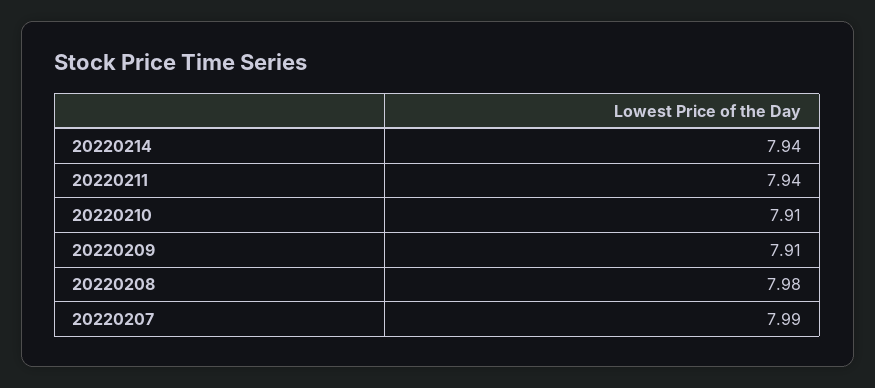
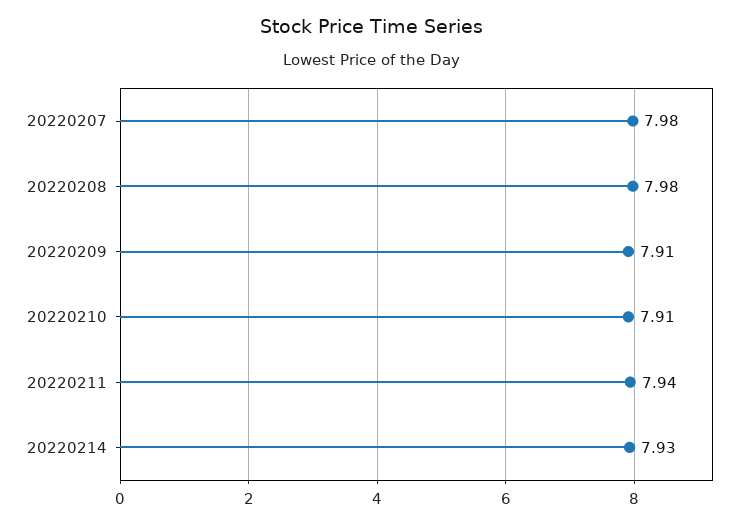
  {
-   "20220214": 7.94,
+   "20220214": 7.93,
    "20220211": 7.94,
    "20220210": 7.91,
    "20220209": 7.91,
    "20220208": 7.98,
-   "20220207": 7.99
+   "20220207": 7.98
  }

